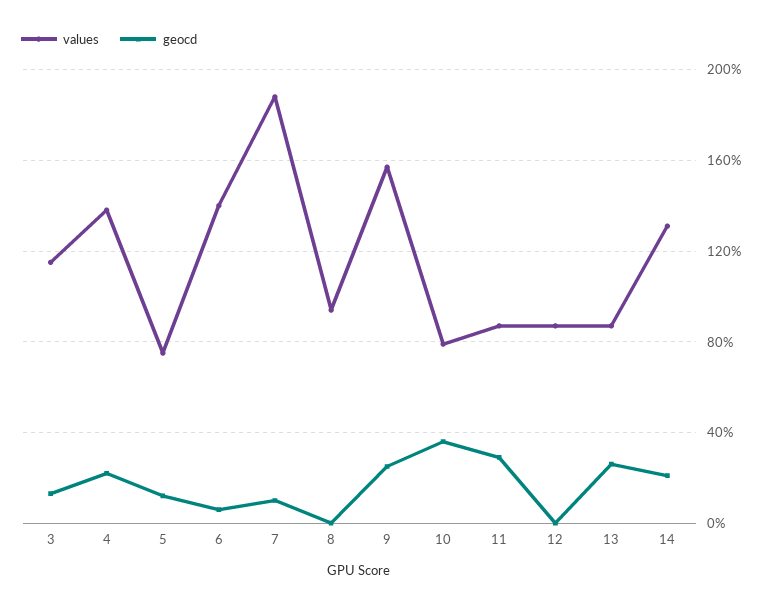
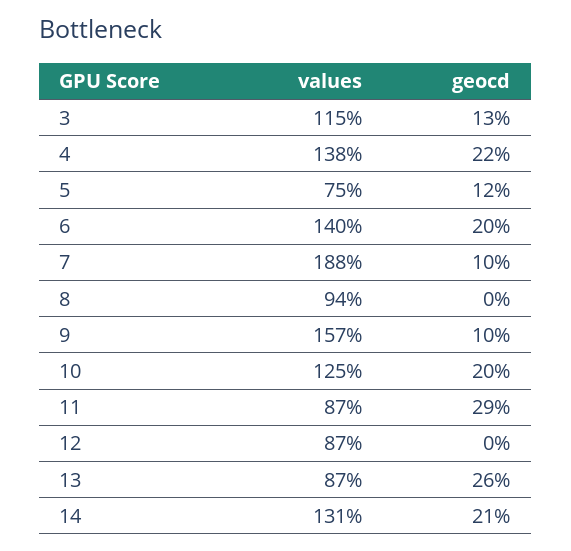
  {
    "values": {
      "3": 115,
      "4": 138,
      "5": 75,
      "6": 140,
      "7": 188,
      "8": 94,
      "9": 157,
-     "10": 80,
+     "10": 125,
      "11": 87,
      "12": 87,
      "13": 87,
      "14": 131
    },
    "geocd": {
      "3": 13,
      "4": 22,
      "5": 12,
-     "6": 5,
+     "6": 20,
      "7": 10,
      "8": 0,
-     "9": 25,
+     "9": 10,
-     "10": 35,
+     "10": 20,
      "11": 29,
      "12": 0,
      "13": 26,
      "14": 21
    }
  }

